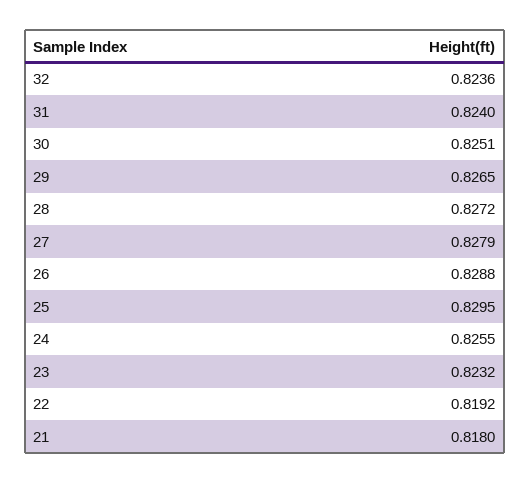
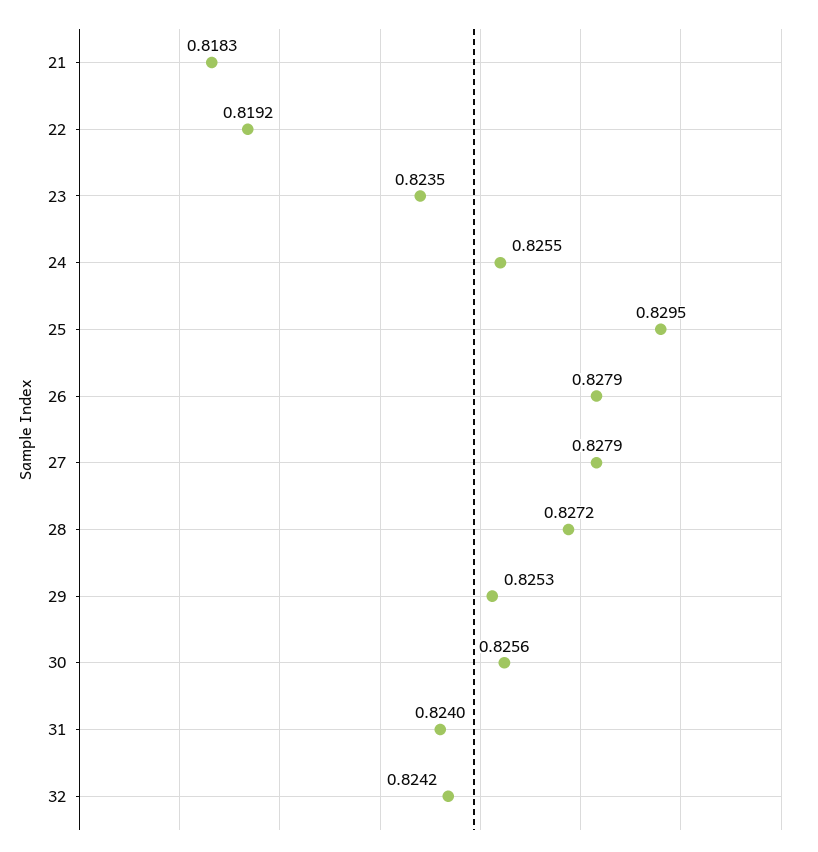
  {
-   "32": 0.8236,
+   "32": 0.8242,
    "31": 0.824,
-   "30": 0.8251,
+   "30": 0.8256,
-   "29": 0.8265,
+   "29": 0.8253,
    "28": 0.8272,
    "27": 0.8279,
-   "26": 0.8288,
+   "26": 0.8279,
    "25": 0.8295,
    "24": 0.8255,
-   "23": 0.8232,
+   "23": 0.8235,
    "22": 0.8192,
-   "21": 0.818
+   "21": 0.8183
  }

